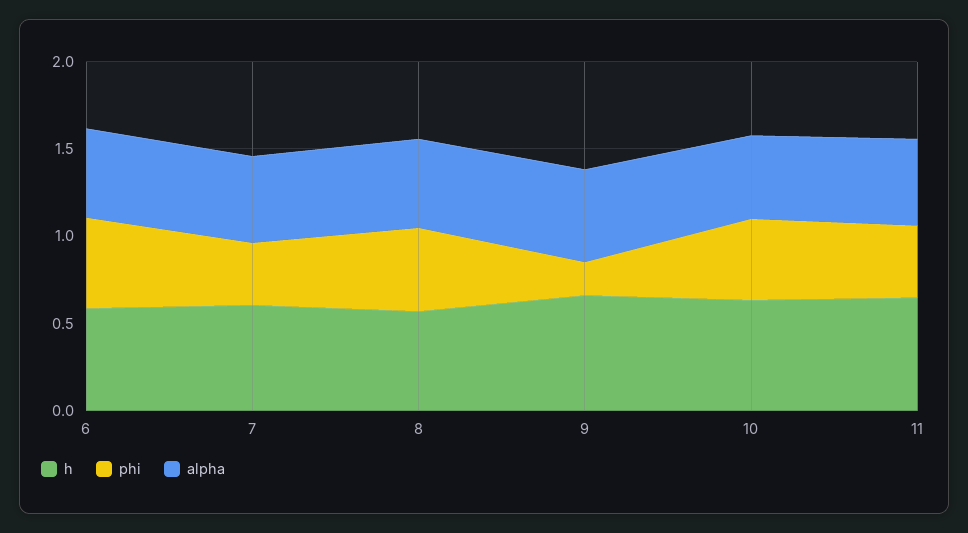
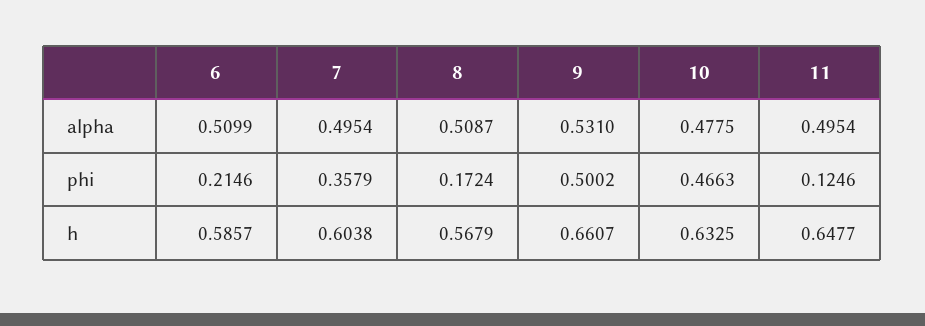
  {
    "h": {
      "6": 0.5857,
      "7": 0.6038,
      "8": 0.5679,
      "9": 0.6607,
      "10": 0.6325,
      "11": 0.6477
    },
    "phi": {
-     "6": 0.5,
+     "6": 0.2146,
      "7": 0.3579,
-     "8": 0.5,
+     "8": 0.1724,
-     "9": 0.2,
+     "9": 0.5002,
      "10": 0.4663,
-     "11": 0.4
+     "11": 0.1246
    },
    "alpha": {
      "6": 0.5099,
      "7": 0.4954,
      "8": 0.5087,
      "9": 0.531,
      "10": 0.4775,
      "11": 0.4954
    }
  }

